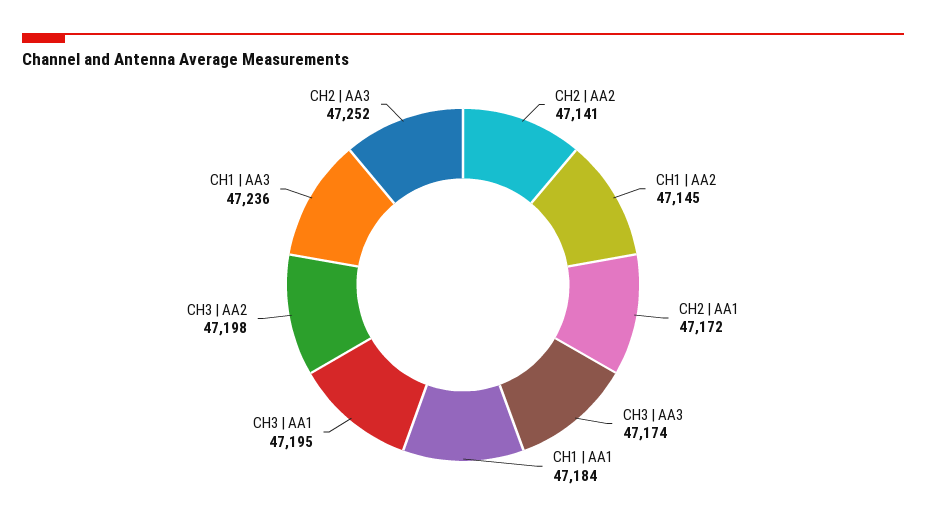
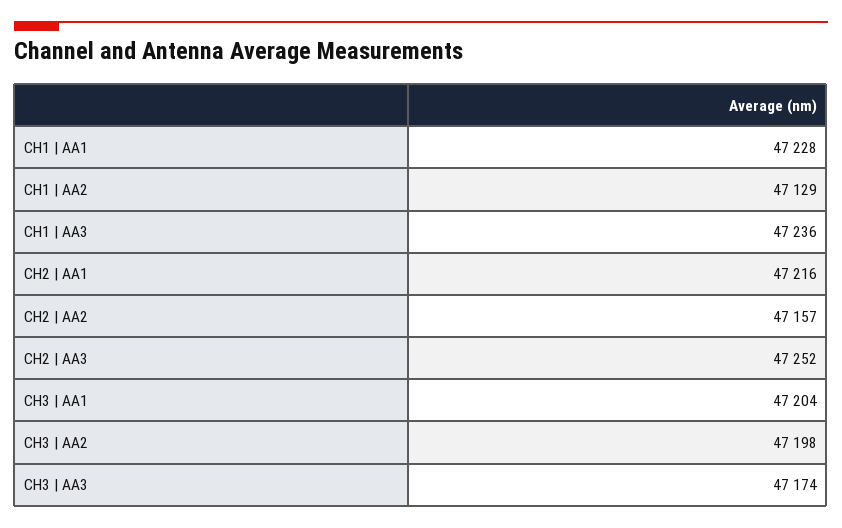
  {
-   "CH2 | AA2": 47141,
+   "CH2 | AA2": 47157,
-   "CH1 | AA2": 47145,
+   "CH1 | AA2": 47129,
-   "CH2 | AA1": 47172,
+   "CH2 | AA1": 47216,
    "CH3 | AA3": 47174,
-   "CH1 | AA1": 47184,
+   "CH1 | AA1": 47228,
-   "CH3 | AA1": 47195,
+   "CH3 | AA1": 47204,
    "CH3 | AA2": 47198,
    "CH1 | AA3": 47236,
    "CH2 | AA3": 47252
  }

